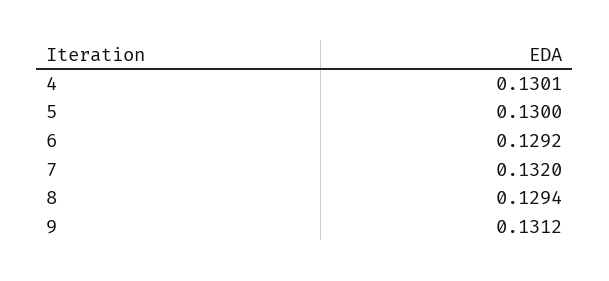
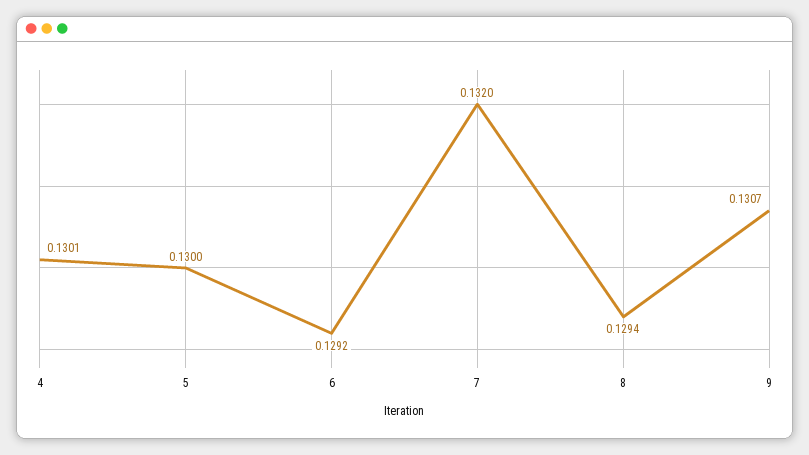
  {
    "4": 0.1301,
    "5": 0.13,
    "6": 0.1292,
    "7": 0.132,
    "8": 0.1294,
-   "9": 0.1312
+   "9": 0.1307
  }

